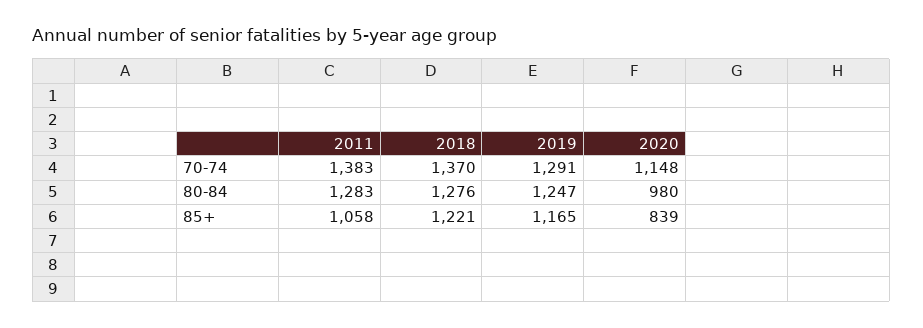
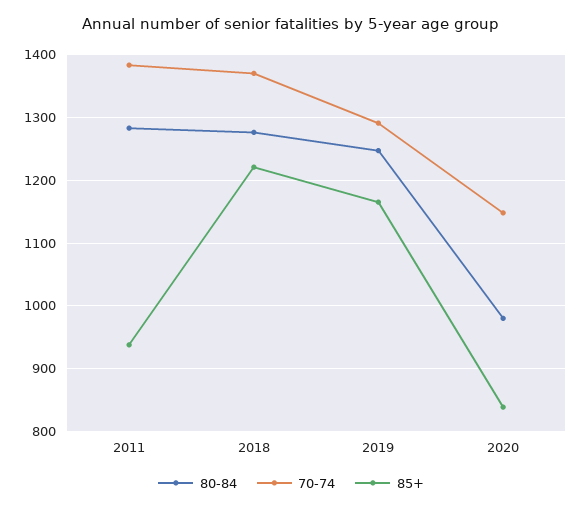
  {
    "70-74": {
      "2011": 1383,
      "2018": 1370,
      "2019": 1291,
      "2020": 1148
    },
    "80-84": {
      "2011": 1283,
      "2018": 1276,
      "2019": 1247,
      "2020": 980
    },
    "85+": {
-     "2011": 1058,
+     "2011": 940,
      "2018": 1221,
      "2019": 1165,
      "2020": 839
    }
  }

